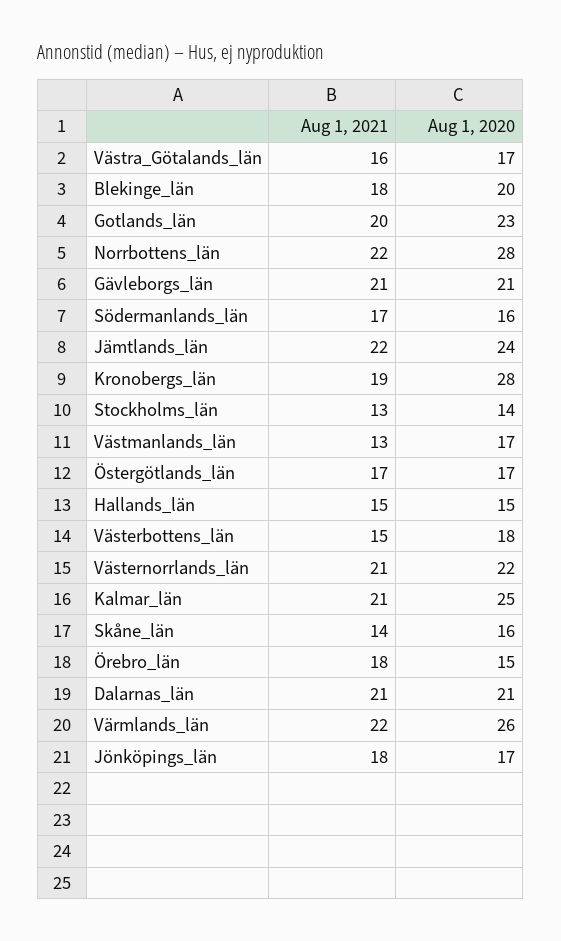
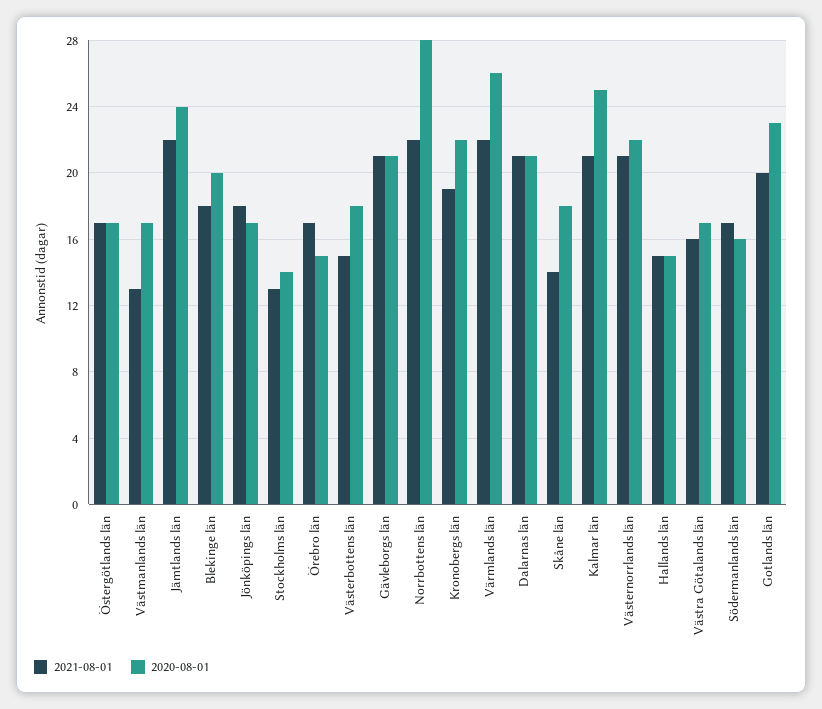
  {
    "Aug 1, 2021": {
      "Västra_Götalands_län": 16,
      "Blekinge_län": 18,
      "Gotlands_län": 20,
      "Norrbottens_län": 22,
      "Gävleborgs_län": 21,
      "Södermanlands_län": 17,
      "Jämtlands_län": 22,
      "Kronobergs_län": 19,
      "Stockholms_län": 13,
      "Västmanlands_län": 13,
      "Östergötlands_län": 17,
      "Hallands_län": 15,
      "Västerbottens_län": 15,
      "Västernorrlands_län": 21,
      "Kalmar_län": 21,
      "Skåne_län": 14,
-     "Örebro_län": 18,
+     "Örebro_län": 17,
      "Dalarnas_län": 21,
      "Värmlands_län": 22,
      "Jönköpings_län": 18
    },
    "Aug 1, 2020": {
      "Västra_Götalands_län": 17,
      "Blekinge_län": 20,
      "Gotlands_län": 23,
      "Norrbottens_län": 28,
      "Gävleborgs_län": 21,
      "Södermanlands_län": 16,
      "Jämtlands_län": 24,
-     "Kronobergs_län": 28,
+     "Kronobergs_län": 22,
      "Stockholms_län": 14,
      "Västmanlands_län": 17,
      "Östergötlands_län": 17,
      "Hallands_län": 15,
      "Västerbottens_län": 18,
      "Västernorrlands_län": 22,
      "Kalmar_län": 25,
-     "Skåne_län": 16,
+     "Skåne_län": 18,
      "Örebro_län": 15,
      "Dalarnas_län": 21,
      "Värmlands_län": 26,
      "Jönköpings_län": 17
    }
  }

